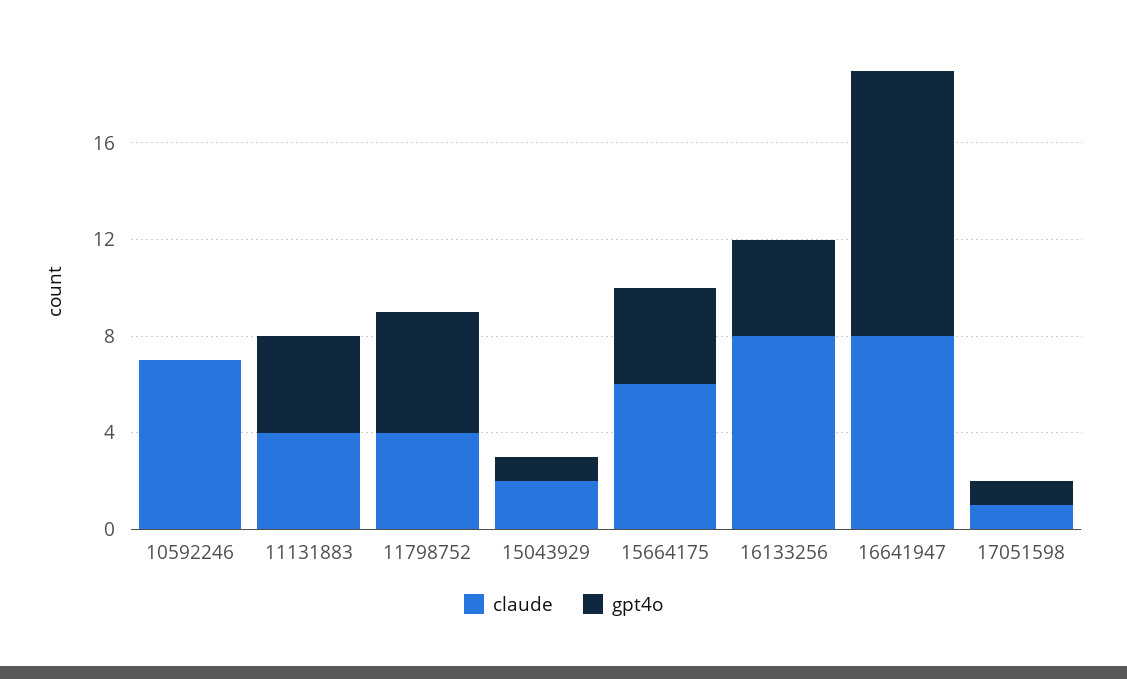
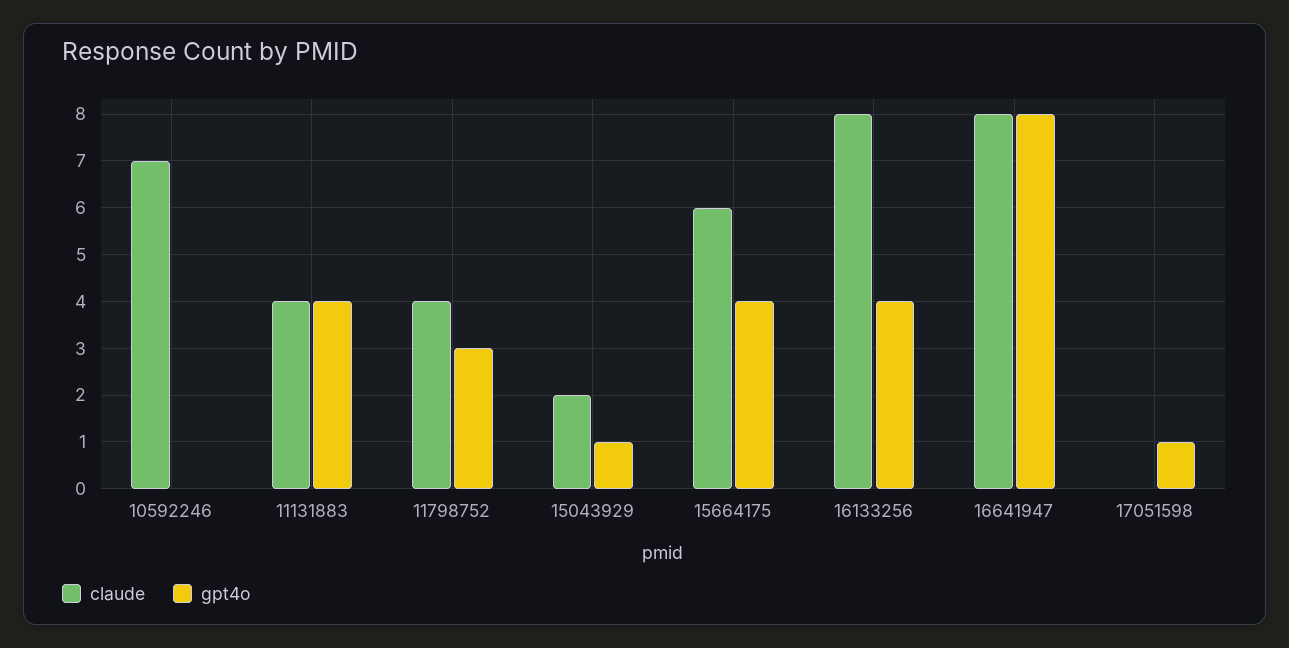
  {
    "claude": {
      "10592246": 7,
      "11131883": 4,
      "11798752": 4,
      "15043929": 2,
      "15664175": 6,
      "16133256": 8,
      "16641947": 8,
-     "17051598": 1
+     "17051598": 0
    },
    "gpt4o": {
      "10592246": 0,
      "11131883": 4,
-     "11798752": 5,
+     "11798752": 3,
      "15043929": 1,
      "15664175": 4,
      "16133256": 4,
-     "16641947": 11,
+     "16641947": 8,
      "17051598": 1
    }
  }

